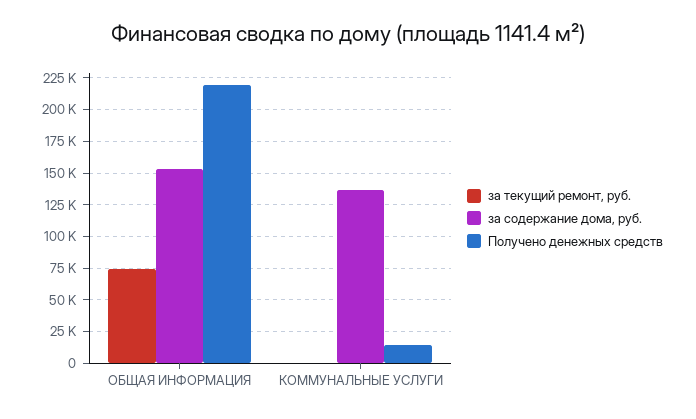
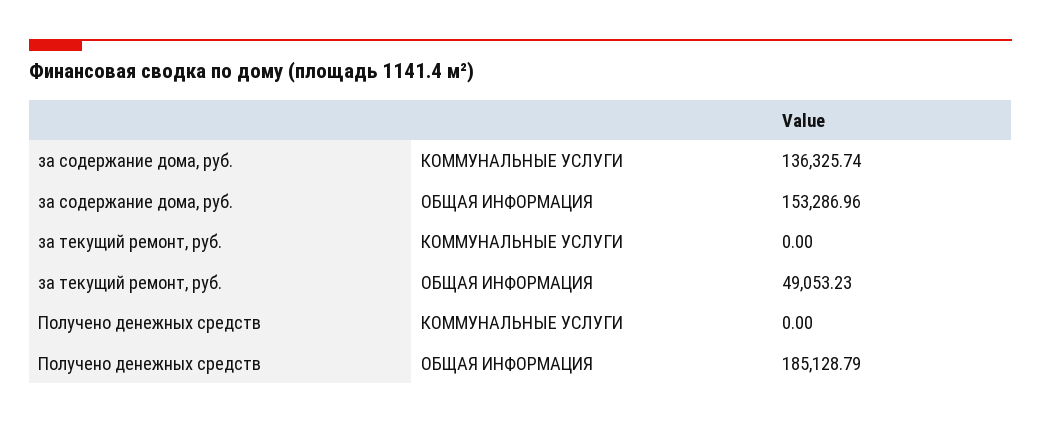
  {
    "за текущий ремонт, руб.": {
-     "ОБЩАЯ ИНФОРМАЦИЯ": 75000,
+     "ОБЩАЯ ИНФОРМАЦИЯ": 49053.23,
      "КОММУНАЛЬНЫЕ УСЛУГИ": 0
    },
    "за содержание дома, руб.": {
      "ОБЩАЯ ИНФОРМАЦИЯ": 153286.96,
      "КОММУНАЛЬНЫЕ УСЛУГИ": 136325.74
    },
    "Получено денежных средств": {
-     "ОБЩАЯ ИНФОРМАЦИЯ": 220000,
+     "ОБЩАЯ ИНФОРМАЦИЯ": 185128.79,
-     "КОММУНАЛЬНЫЕ УСЛУГИ": 15000
+     "КОММУНАЛЬНЫЕ УСЛУГИ": 0
    }
  }

